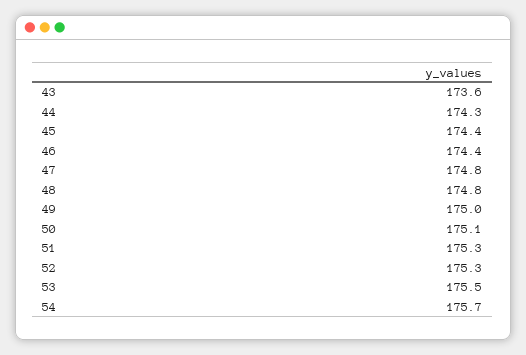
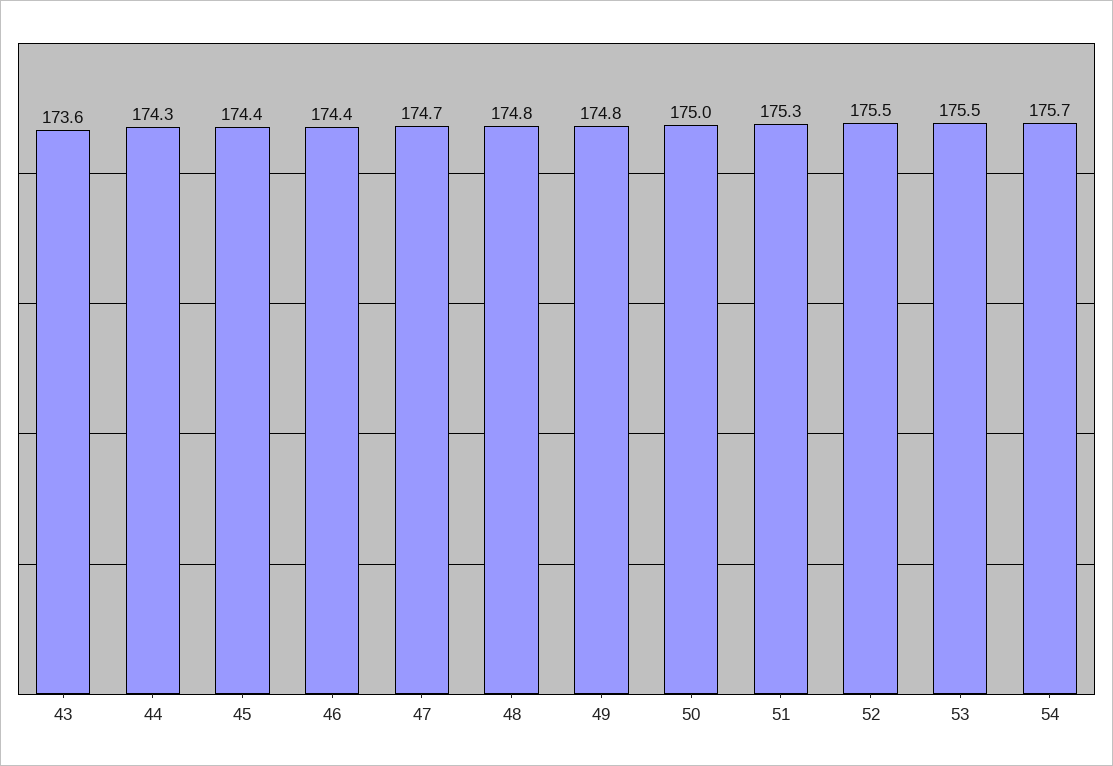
  {
    "43": 173.6,
    "44": 174.3,
    "45": 174.4,
    "46": 174.4,
-   "47": 174.8,
+   "47": 174.7,
    "48": 174.8,
-   "49": 175,
+   "49": 174.8,
-   "50": 175.1,
+   "50": 175,
    "51": 175.3,
-   "52": 175.3,
+   "52": 175.5,
    "53": 175.5,
    "54": 175.7
  }

